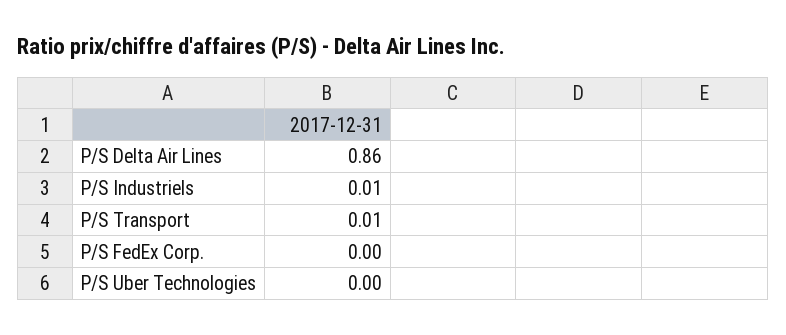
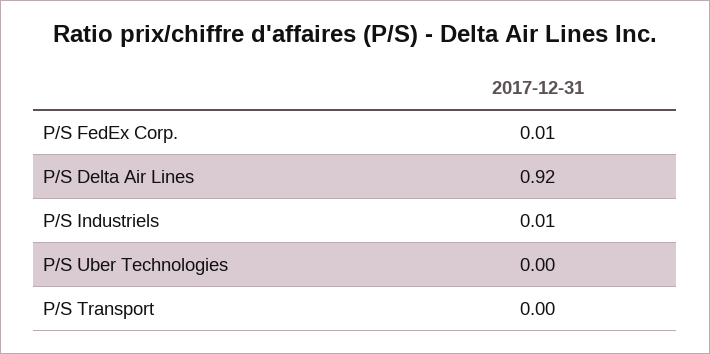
  {
-   "P/S Delta Air Lines": 0.86,
+   "P/S Delta Air Lines": 0.92,
    "P/S Industriels": 0.01,
-   "P/S Transport": 0.01,
+   "P/S Transport": 0,
-   "P/S FedEx Corp.": 0,
+   "P/S FedEx Corp.": 0.01,
    "P/S Uber Technologies": 0
  }

